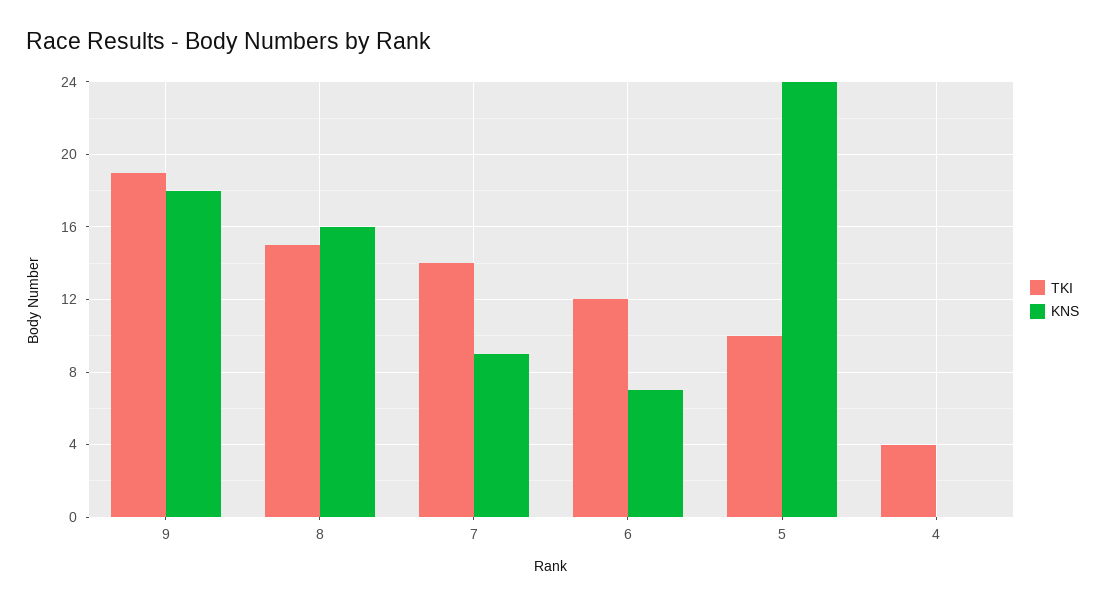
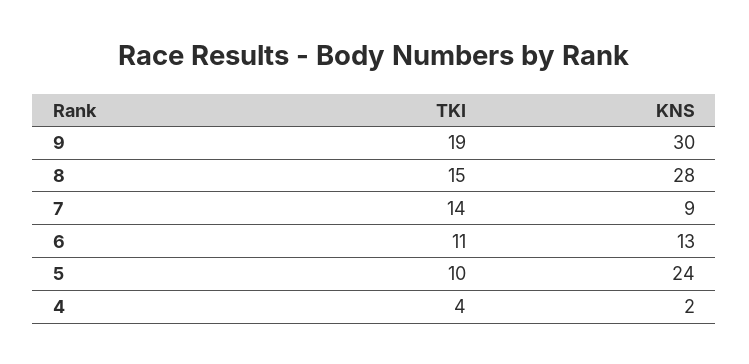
  {
    "TKI": {
      "9": 19,
      "8": 15,
      "7": 14,
-     "6": 12,
+     "6": 11,
      "5": 10,
      "4": 4
    },
    "KNS": {
-     "9": 18,
+     "9": 30,
-     "8": 16,
+     "8": 28,
      "7": 9,
-     "6": 7,
+     "6": 13,
      "5": 24,
-     "4": 0
+     "4": 2
    }
  }

